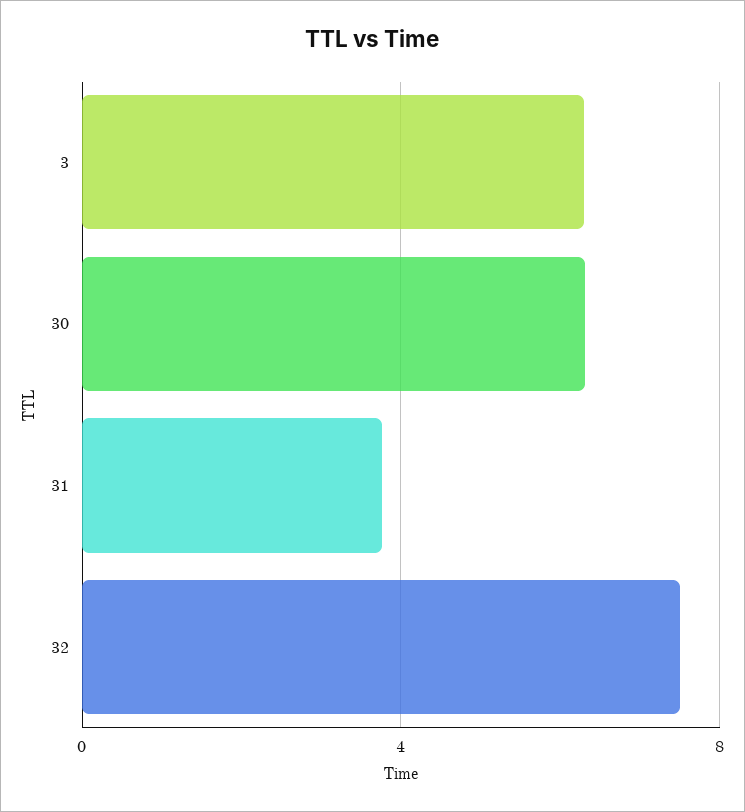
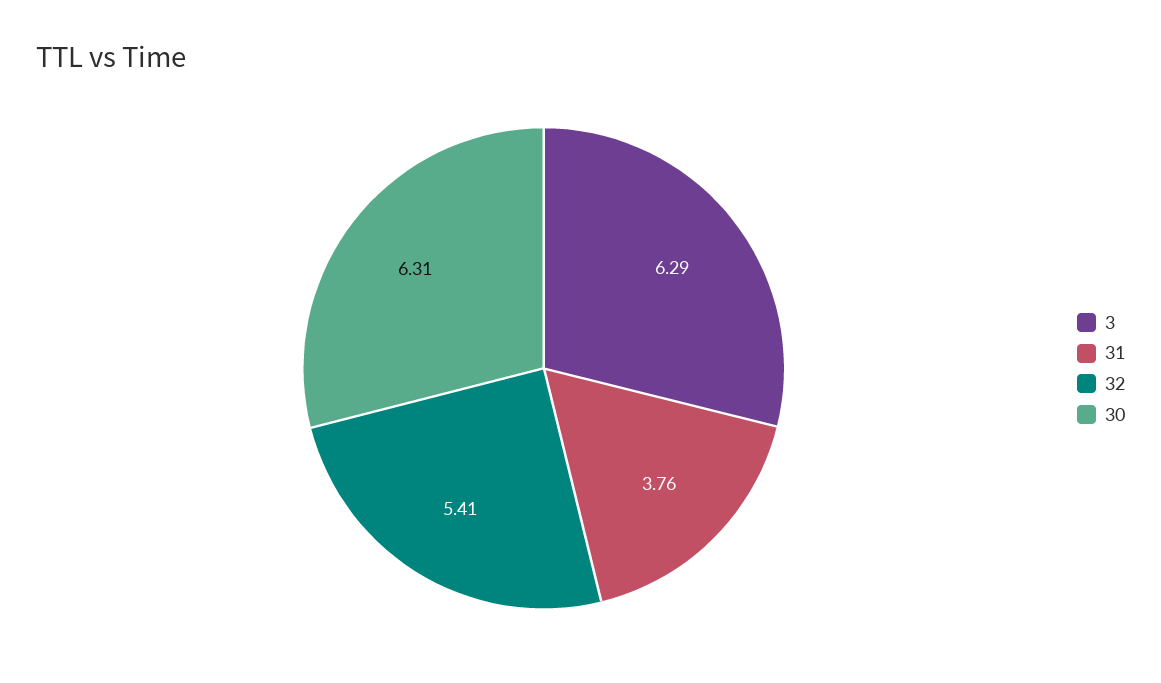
  {
    "3": 6.29,
    "30": 6.31,
    "31": 3.76,
-   "32": 7.5
+   "32": 5.41
  }

